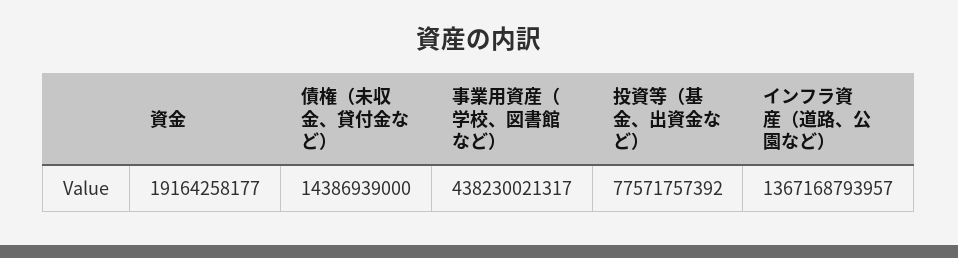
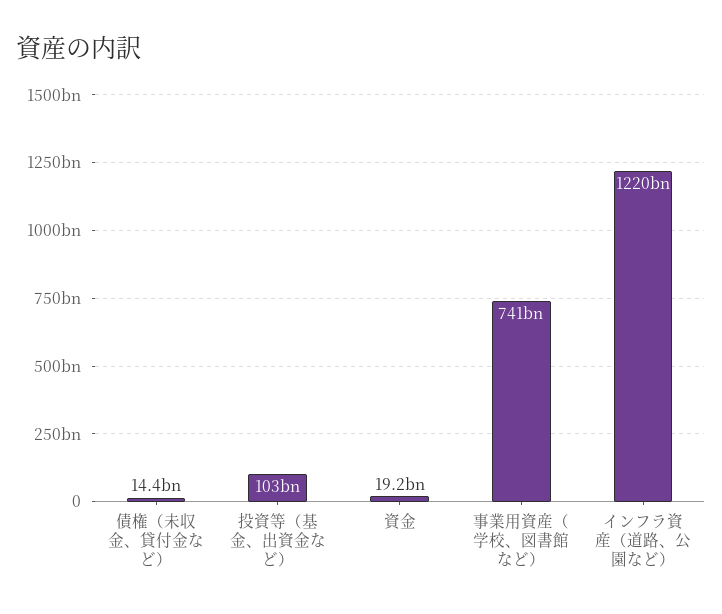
  {
    "資金": 19164258177,
    "債権（未収金、貸付金など）": 14386939000,
-   "事業用資産（学校、図書館など）": 438230021317,
+   "事業用資産（学校、図書館など）": 741000000000,
-   "投資等（基金、出資金など）": 77571757392,
+   "投資等（基金、出資金など）": 103000000000,
-   "インフラ資産（道路、公園など）": 1367168793957
+   "インフラ資産（道路、公園など）": 1220000000000
  }

